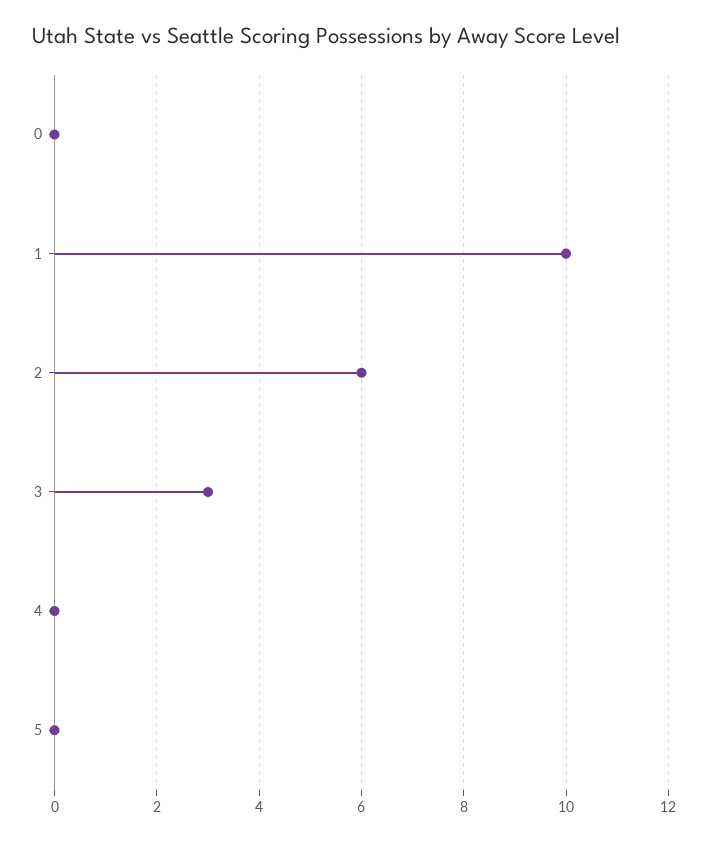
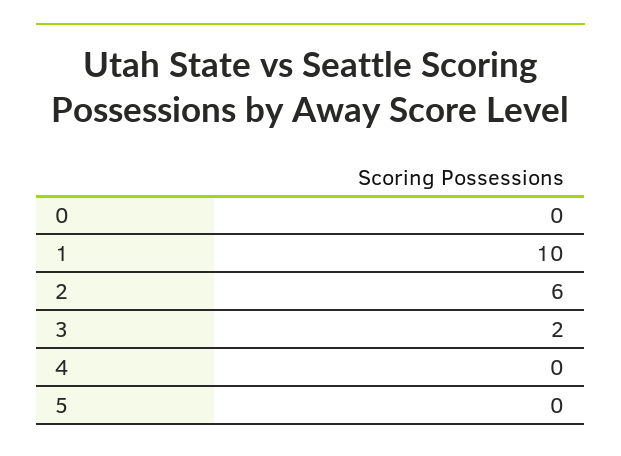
  {
    "0": 0,
    "1": 10,
    "2": 6,
-   "3": 3,
+   "3": 2,
    "4": 0,
    "5": 0
  }

